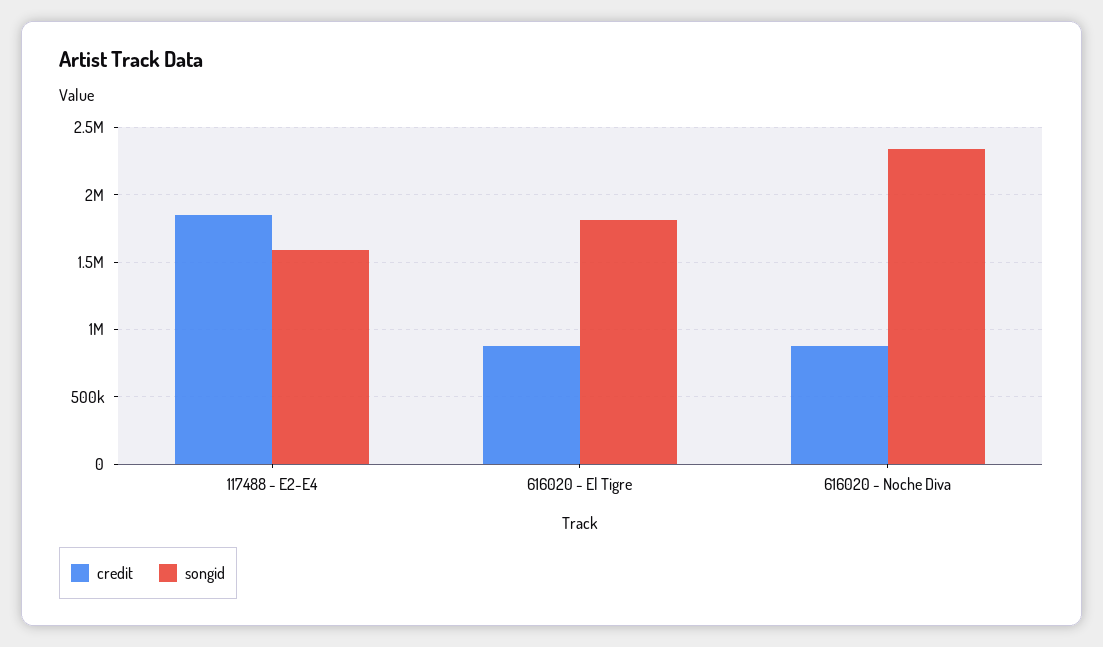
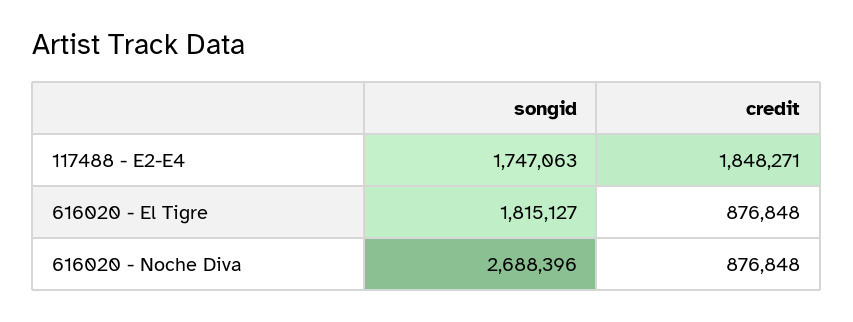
  {
    "credit": {
      "117488 - E2-E4": 1848271,
      "616020 - El Tigre": 876848,
      "616020 - Noche Diva": 876848
    },
    "songid": {
-     "117488 - E2-E4": 1600000,
+     "117488 - E2-E4": 1747063,
      "616020 - El Tigre": 1815127,
-     "616020 - Noche Diva": 2350000
+     "616020 - Noche Diva": 2688396
    }
  }

